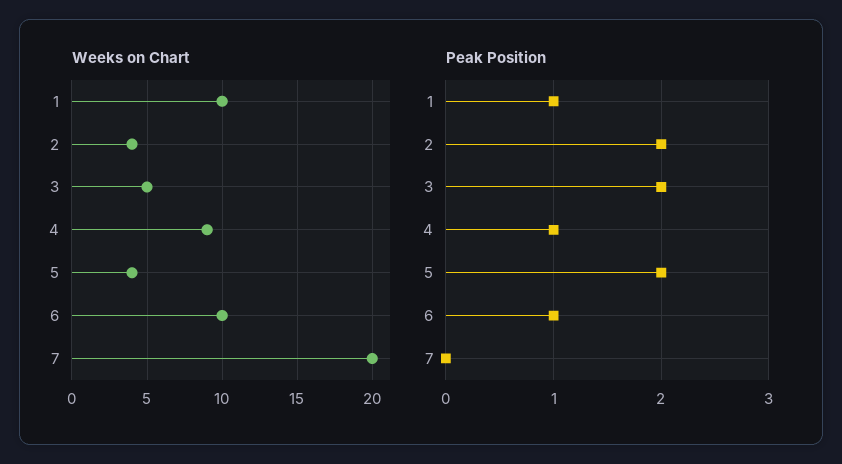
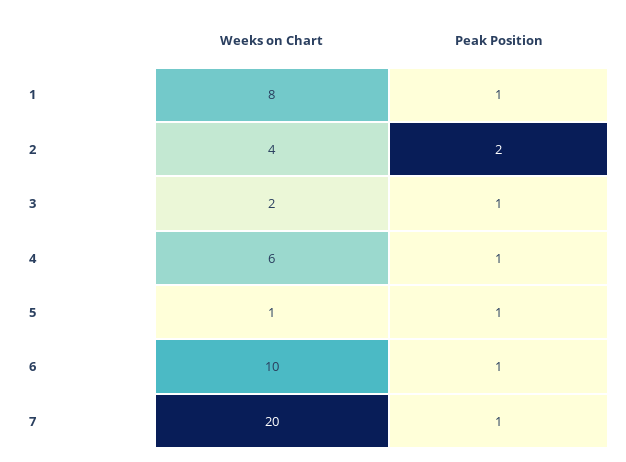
  {
    "Weeks on Chart": {
-     "1": 10,
+     "1": 8,
      "2": 4,
-     "3": 5,
+     "3": 2,
-     "4": 9,
+     "4": 6,
-     "5": 4,
+     "5": 1,
      "6": 10,
      "7": 20
    },
    "Peak Position": {
      "1": 1,
      "2": 2,
-     "3": 2,
+     "3": 1,
      "4": 1,
-     "5": 2,
+     "5": 1,
      "6": 1,
-     "7": 0
+     "7": 1
    }
  }

